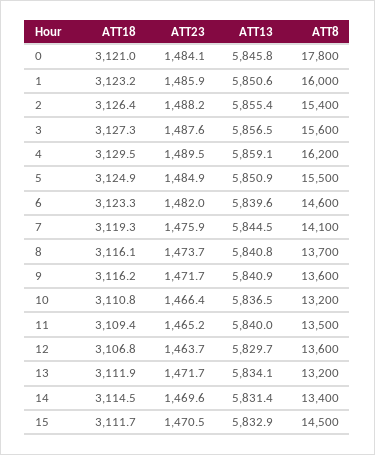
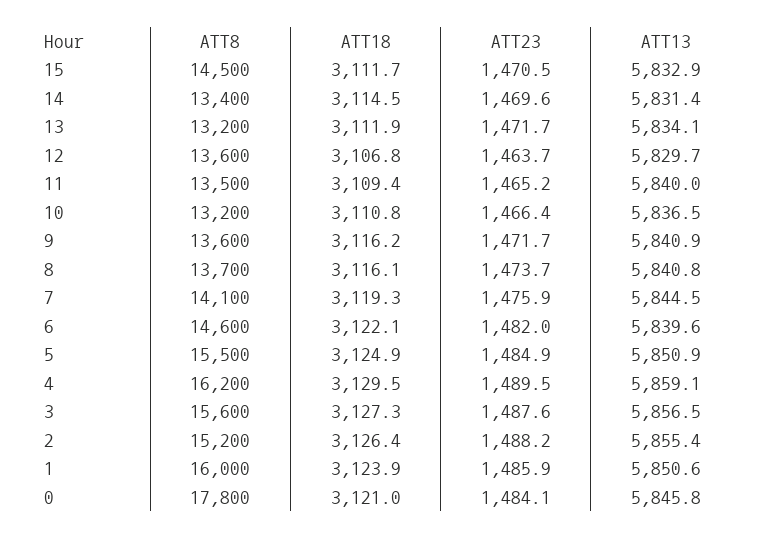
  {
    "ATT18": {
      "0": 3121,
-     "1": 3123.2,
+     "1": 3123.9,
      "2": 3126.4,
      "3": 3127.3,
      "4": 3129.5,
      "5": 3124.9,
-     "6": 3123.3,
+     "6": 3122.1,
      "7": 3119.3,
      "8": 3116.1,
      "9": 3116.2,
      "10": 3110.8,
      "11": 3109.4,
      "12": 3106.8,
      "13": 3111.9,
      "14": 3114.5,
      "15": 3111.7
    },
    "ATT23": {
      "0": 1484.1,
      "1": 1485.9,
      "2": 1488.2,
      "3": 1487.6,
      "4": 1489.5,
      "5": 1484.9,
      "6": 1482,
      "7": 1475.9,
      "8": 1473.7,
      "9": 1471.7,
      "10": 1466.4,
      "11": 1465.2,
      "12": 1463.7,
      "13": 1471.7,
      "14": 1469.6,
      "15": 1470.5
    },
    "ATT13": {
      "0": 5845.8,
      "1": 5850.6,
      "2": 5855.4,
      "3": 5856.5,
      "4": 5859.1,
      "5": 5850.9,
      "6": 5839.6,
      "7": 5844.5,
      "8": 5840.8,
      "9": 5840.9,
      "10": 5836.5,
      "11": 5840,
      "12": 5829.7,
      "13": 5834.1,
      "14": 5831.4,
      "15": 5832.9
    },
    "ATT8": {
      "0": 17800,
      "1": 16000,
-     "2": 15400,
+     "2": 15200,
      "3": 15600,
      "4": 16200,
      "5": 15500,
      "6": 14600,
      "7": 14100,
      "8": 13700,
      "9": 13600,
      "10": 13200,
      "11": 13500,
      "12": 13600,
      "13": 13200,
      "14": 13400,
      "15": 14500
    }
  }

